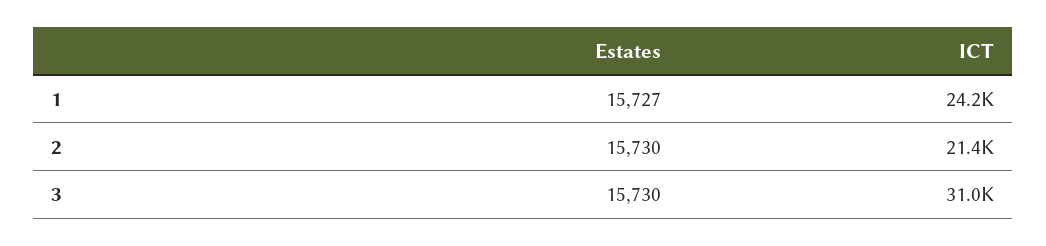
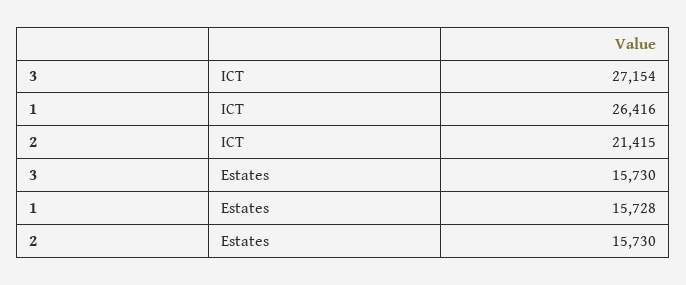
  {
    "Estates": {
-     "1": 15727,
+     "1": 15728,
      "2": 15730,
      "3": 15730
    },
    "ICT": {
-     "1": 24200,
+     "1": 26416,
      "2": 21415,
-     "3": 31000
+     "3": 27154
    }
  }

